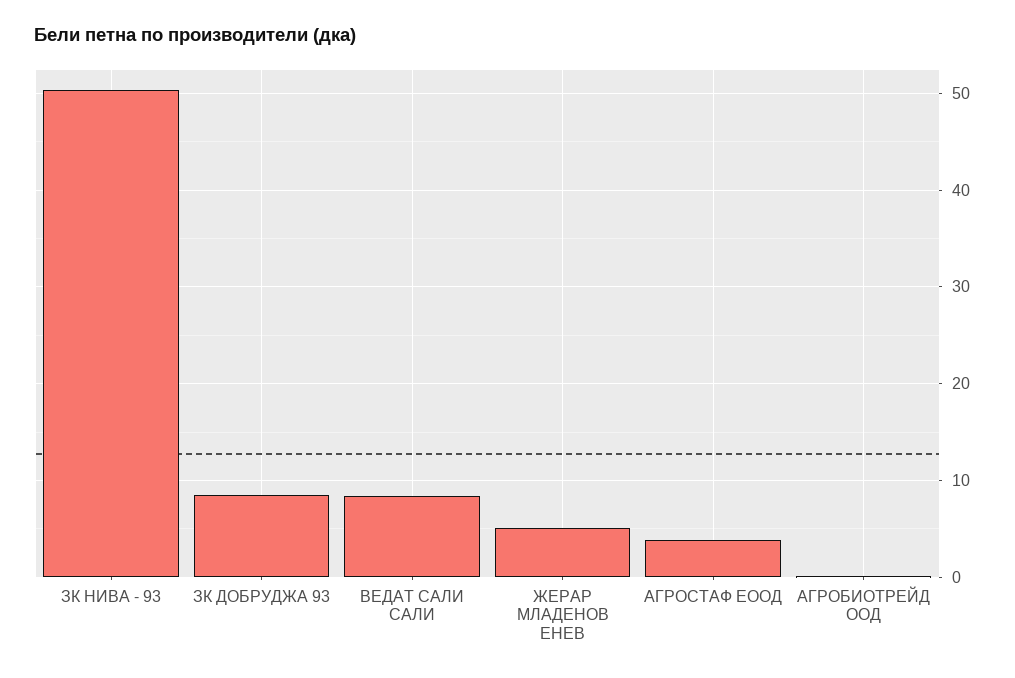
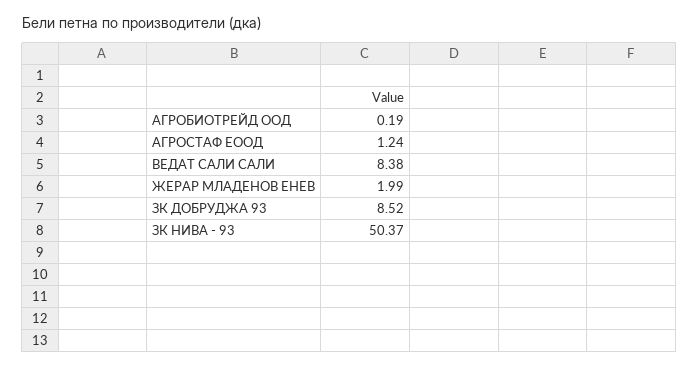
  {
    "ЗК НИВА - 93": 50.37,
    "ЗК ДОБРУДЖА 93": 8.52,
    "ВЕДАТ САЛИ САЛИ": 8.38,
-   "ЖЕРАР МЛАДЕНОВ ЕНЕВ": 5,
+   "ЖЕРАР МЛАДЕНОВ ЕНЕВ": 1.99,
-   "АГРОСТАФ ЕООД": 4,
+   "АГРОСТАФ ЕООД": 1.24,
    "АГРОБИОТРЕЙД ООД": 0.19
  }

